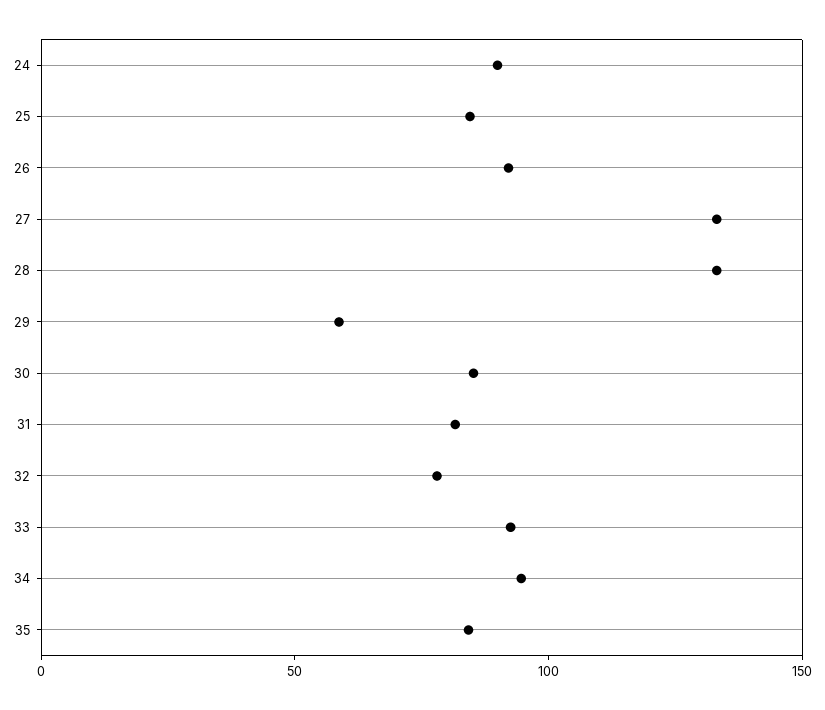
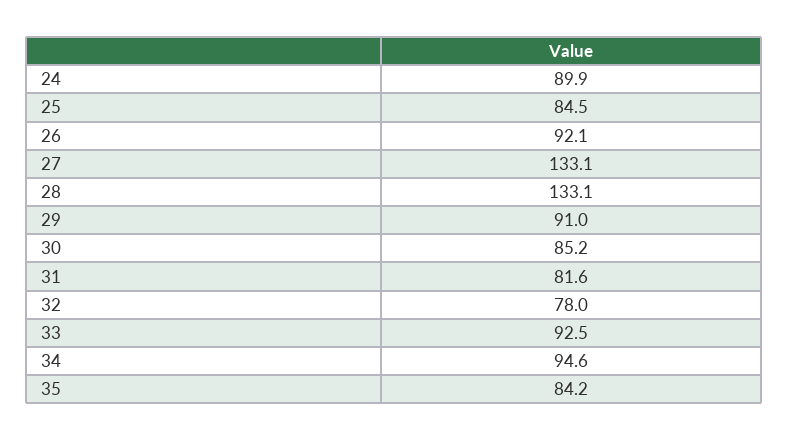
  {
    "24": 89.9,
    "25": 84.5,
    "26": 92.1,
    "27": 133.1,
    "28": 133.1,
-   "29": 60,
+   "29": 91,
    "30": 85.2,
    "31": 81.6,
    "32": 78,
    "33": 92.5,
    "34": 94.6,
    "35": 84.2
  }

